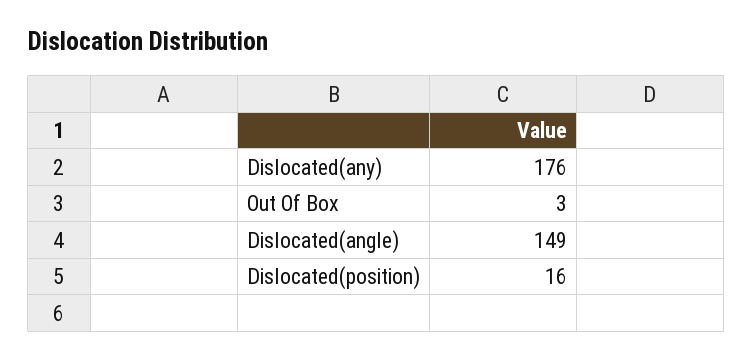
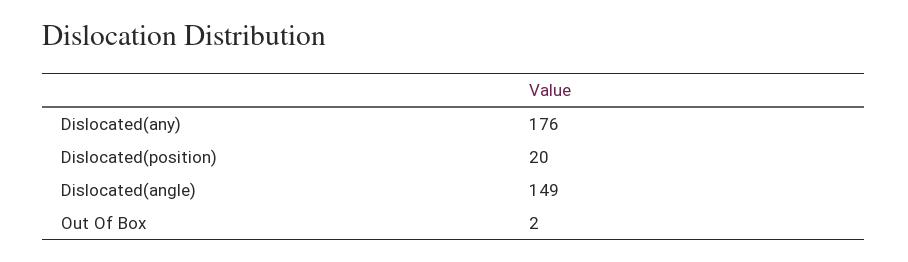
  {
    "Dislocated(any)": 176,
-   "Out Of Box": 3,
+   "Out Of Box": 2,
    "Dislocated(angle)": 149,
-   "Dislocated(position)": 16
+   "Dislocated(position)": 20
  }

